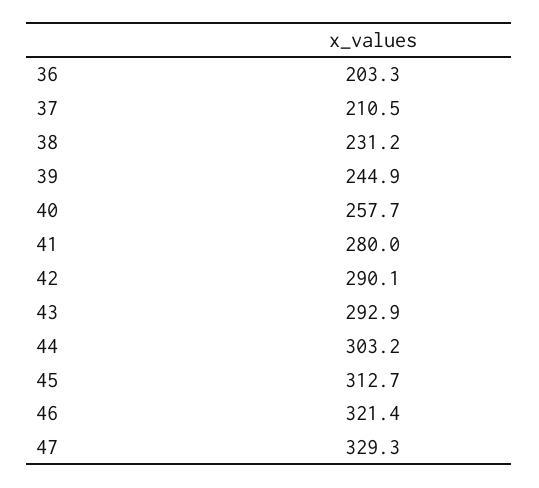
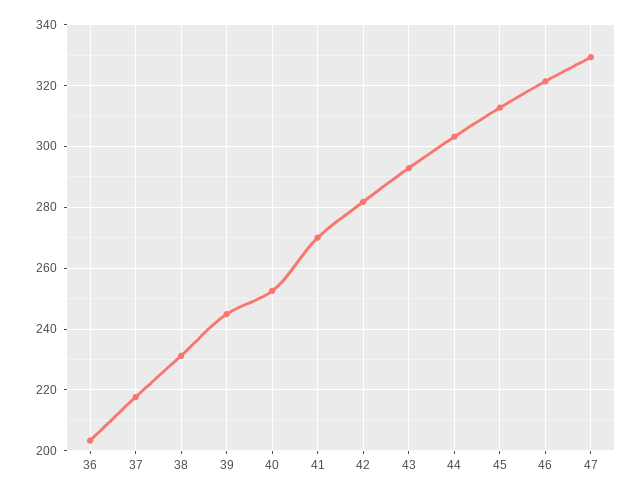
  {
    "36": 203.3,
-   "37": 210.5,
+   "37": 218,
    "38": 231.2,
    "39": 244.9,
-   "40": 257.7,
+   "40": 252,
-   "41": 280,
+   "41": 270,
-   "42": 290.1,
+   "42": 282,
    "43": 292.9,
    "44": 303.2,
    "45": 312.7,
    "46": 321.4,
    "47": 329.3
  }

